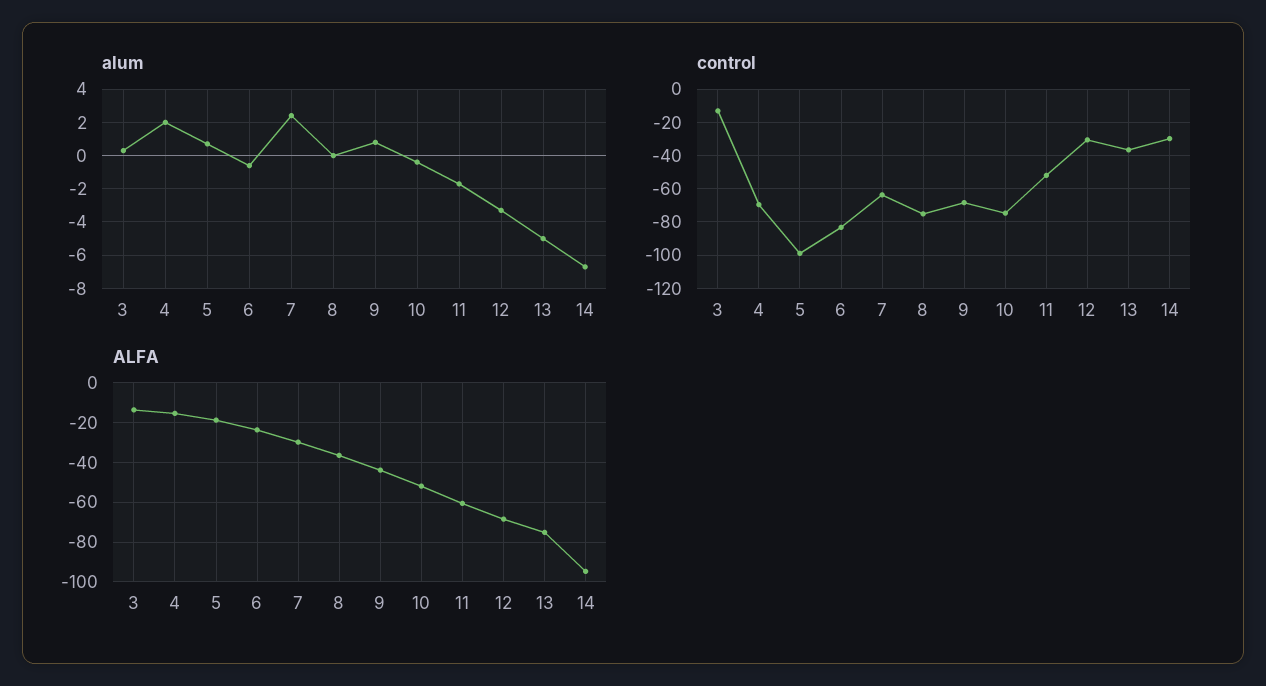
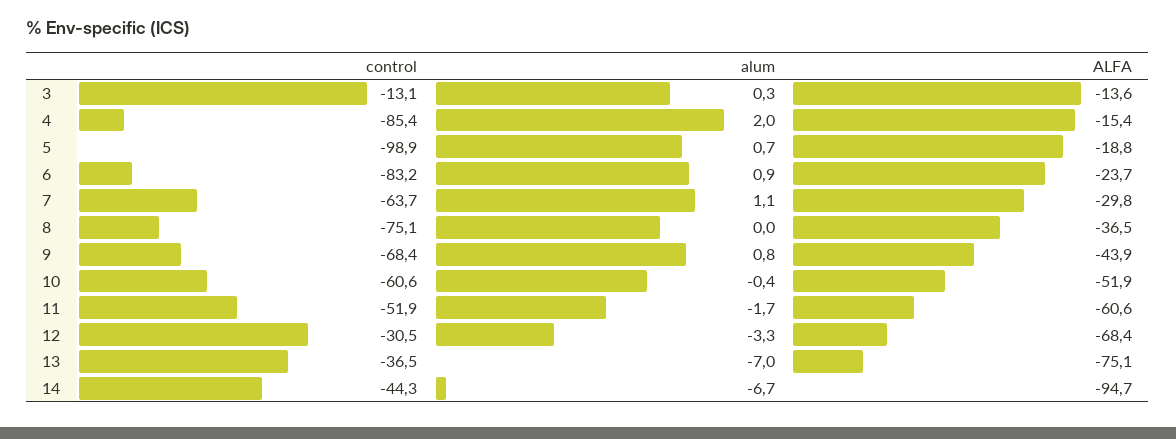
  {
    "alum": {
      "3": 0.3,
      "4": 2,
      "5": 0.7,
-     "6": -0.5,
+     "6": 0.9,
-     "7": 2.5,
+     "7": 1.1,
      "8": 0,
      "9": 0.8,
      "10": -0.4,
      "11": -1.7,
      "12": -3.3,
-     "13": -5,
+     "13": -7,
      "14": -6.7
    },
    "control": {
      "3": -13.1,
-     "4": -70,
+     "4": -85.4,
      "5": -98.9,
      "6": -83.2,
      "7": -63.7,
      "8": -75.1,
      "9": -68.4,
-     "10": -75,
+     "10": -60.6,
      "11": -51.9,
      "12": -30.5,
      "13": -36.5,
-     "14": -30
+     "14": -44.3
    },
    "ALFA": {
      "3": -13.6,
      "4": -15.4,
      "5": -18.8,
      "6": -23.7,
      "7": -29.8,
      "8": -36.5,
      "9": -43.9,
      "10": -51.9,
      "11": -60.6,
      "12": -68.4,
      "13": -75.1,
      "14": -94.7
    }
  }

